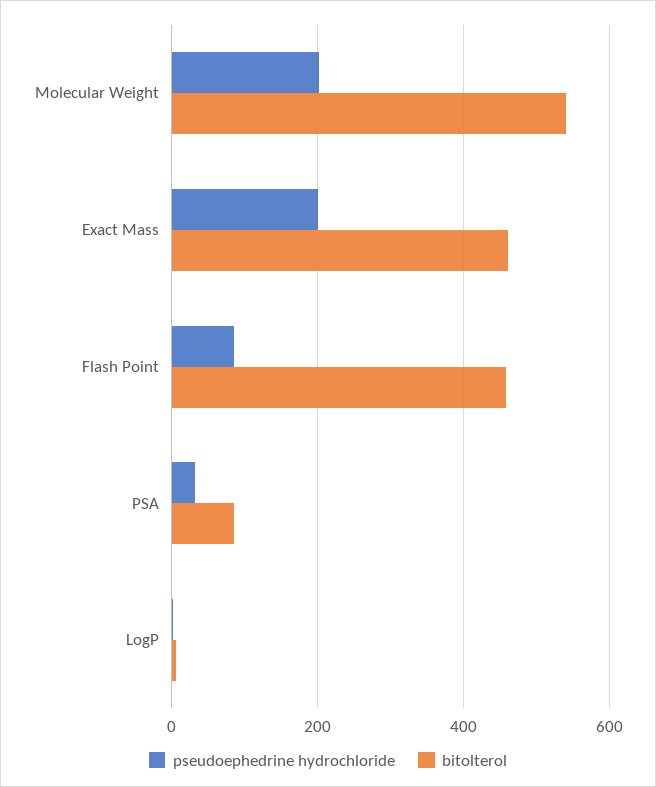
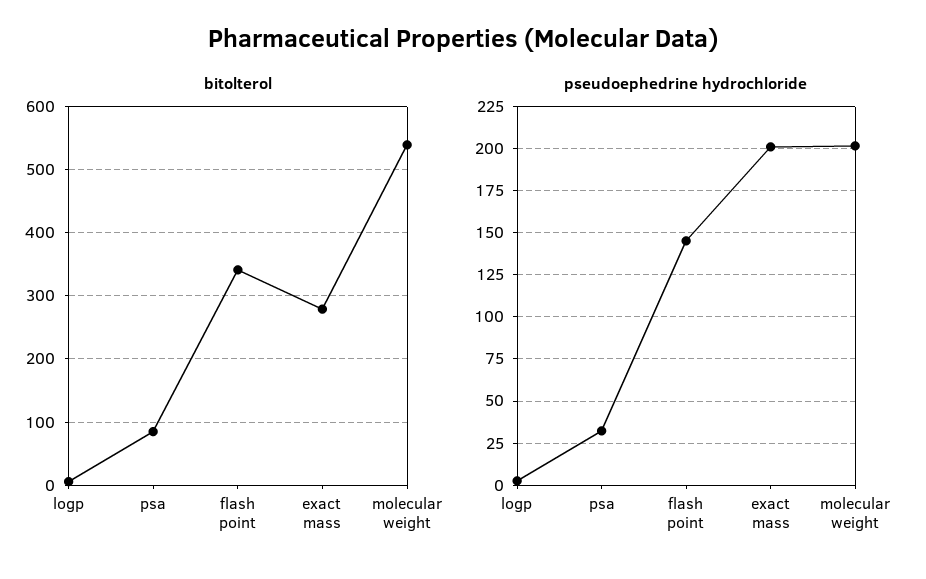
  {
    "pseudoephedrine hydrochloride": {
      "Molecular Weight": 200,
      "Exact Mass": 200,
-     "Flash Point": 80,
+     "Flash Point": 145,
      "PSA": 30,
      "LogP": 5
    },
    "bitolterol": {
      "Molecular Weight": 540,
-     "Exact Mass": 460,
+     "Exact Mass": 280,
-     "Flash Point": 460,
+     "Flash Point": 340,
      "PSA": 80,
      "LogP": 10
    }
  }

